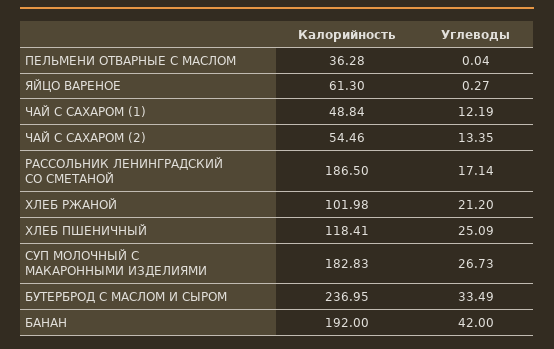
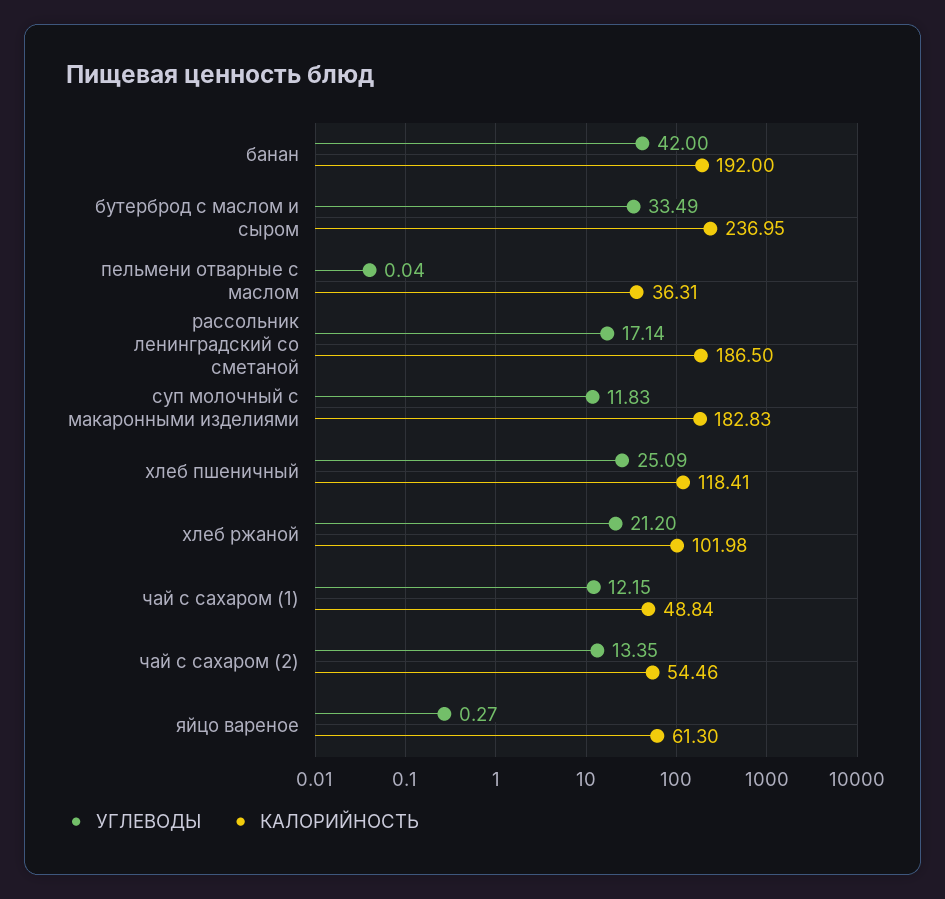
  {
    "Калорийность": {
-     "ПЕЛЬМЕНИ ОТВАРНЫЕ С МАСЛОМ": 36.28,
+     "ПЕЛЬМЕНИ ОТВАРНЫЕ С МАСЛОМ": 36.31,
      "ЯЙЦО ВАРЕНОЕ": 61.3,
      "ЧАЙ С САХАРОМ (1)": 48.84,
      "ЧАЙ С САХАРОМ (2)": 54.46,
      "РАССОЛЬНИК ЛЕНИНГРАДСКИЙ СО СМЕТАНОЙ": 186.5,
      "ХЛЕБ РЖАНОЙ": 101.98,
      "ХЛЕБ ПШЕНИЧНЫЙ": 118.41,
      "СУП МОЛОЧНЫЙ С МАКАРОННЫМИ ИЗДЕЛИЯМИ": 182.83,
      "БУТЕРБРОД С МАСЛОМ И СЫРОМ": 236.95,
      "БАНАН": 192
    },
    "Углеводы": {
      "ПЕЛЬМЕНИ ОТВАРНЫЕ С МАСЛОМ": 0.04,
      "ЯЙЦО ВАРЕНОЕ": 0.27,
-     "ЧАЙ С САХАРОМ (1)": 12.19,
+     "ЧАЙ С САХАРОМ (1)": 12.15,
      "ЧАЙ С САХАРОМ (2)": 13.35,
      "РАССОЛЬНИК ЛЕНИНГРАДСКИЙ СО СМЕТАНОЙ": 17.14,
      "ХЛЕБ РЖАНОЙ": 21.2,
      "ХЛЕБ ПШЕНИЧНЫЙ": 25.09,
-     "СУП МОЛОЧНЫЙ С МАКАРОННЫМИ ИЗДЕЛИЯМИ": 26.73,
+     "СУП МОЛОЧНЫЙ С МАКАРОННЫМИ ИЗДЕЛИЯМИ": 11.83,
      "БУТЕРБРОД С МАСЛОМ И СЫРОМ": 33.49,
      "БАНАН": 42
    }
  }

